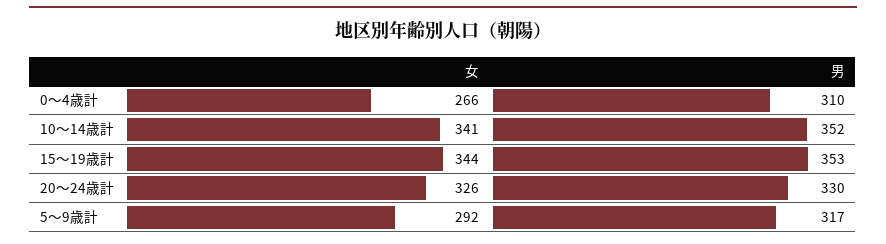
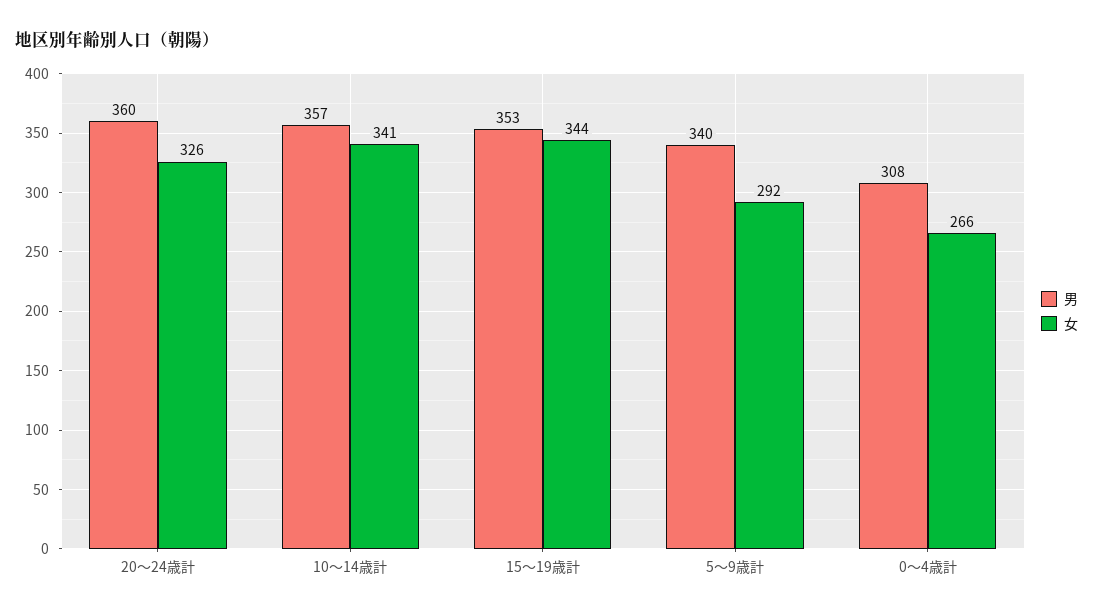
  {
    "女": {
      "0～4歳計": 266,
      "10～14歳計": 341,
      "15～19歳計": 344,
      "20～24歳計": 326,
      "5～9歳計": 292
    },
    "男": {
-     "0～4歳計": 310,
+     "0～4歳計": 308,
-     "10～14歳計": 352,
+     "10～14歳計": 357,
      "15～19歳計": 353,
-     "20～24歳計": 330,
+     "20～24歳計": 360,
-     "5～9歳計": 317
+     "5～9歳計": 340
    }
  }

